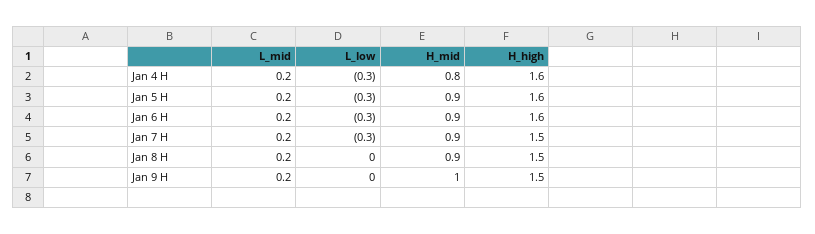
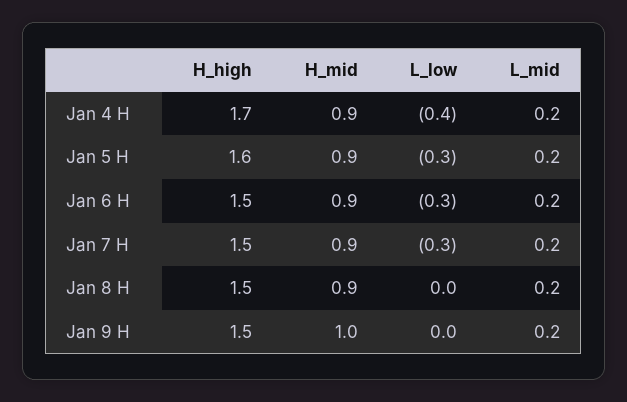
  {
    "L_mid": {
      "Jan 4 H": 0.2,
      "Jan 5 H": 0.2,
      "Jan 6 H": 0.2,
      "Jan 7 H": 0.2,
      "Jan 8 H": 0.2,
      "Jan 9 H": 0.2
    },
    "L_low": {
-     "Jan 4 H": -0.3,
+     "Jan 4 H": -0.4,
      "Jan 5 H": -0.3,
      "Jan 6 H": -0.3,
      "Jan 7 H": -0.3,
      "Jan 8 H": 0,
      "Jan 9 H": 0
    },
    "H_mid": {
-     "Jan 4 H": 0.8,
+     "Jan 4 H": 0.9,
      "Jan 5 H": 0.9,
      "Jan 6 H": 0.9,
      "Jan 7 H": 0.9,
      "Jan 8 H": 0.9,
      "Jan 9 H": 1
    },
    "H_high": {
-     "Jan 4 H": 1.6,
+     "Jan 4 H": 1.7,
      "Jan 5 H": 1.6,
-     "Jan 6 H": 1.6,
+     "Jan 6 H": 1.5,
      "Jan 7 H": 1.5,
      "Jan 8 H": 1.5,
      "Jan 9 H": 1.5
    }
  }

